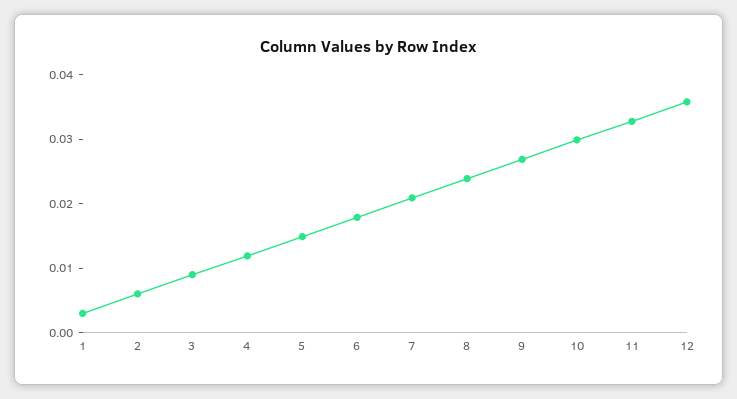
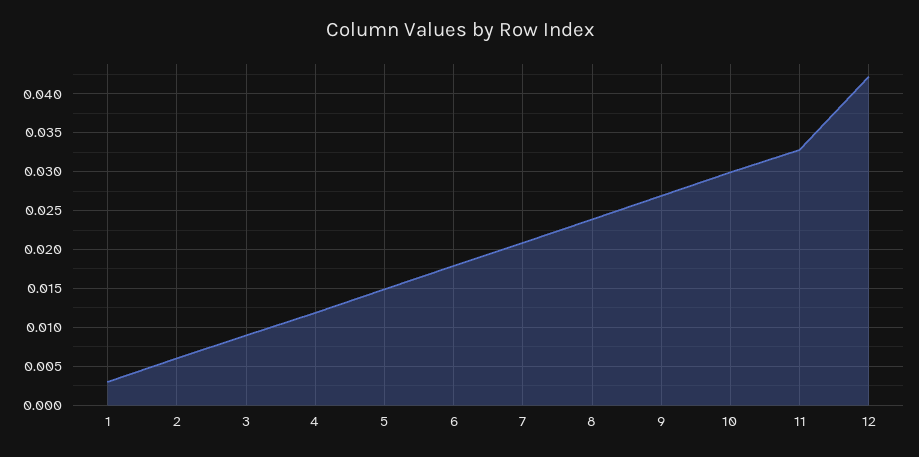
  {
    "1": 0.003,
    "2": 0.006,
    "3": 0.009,
    "4": 0.012,
    "5": 0.015,
    "6": 0.018,
    "7": 0.021,
    "8": 0.024,
    "9": 0.027,
    "10": 0.03,
    "11": 0.033,
-   "12": 0.036
+   "12": 0.042
  }

